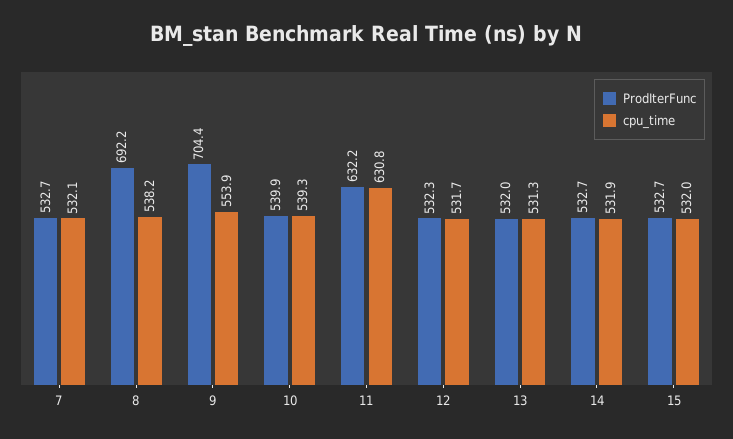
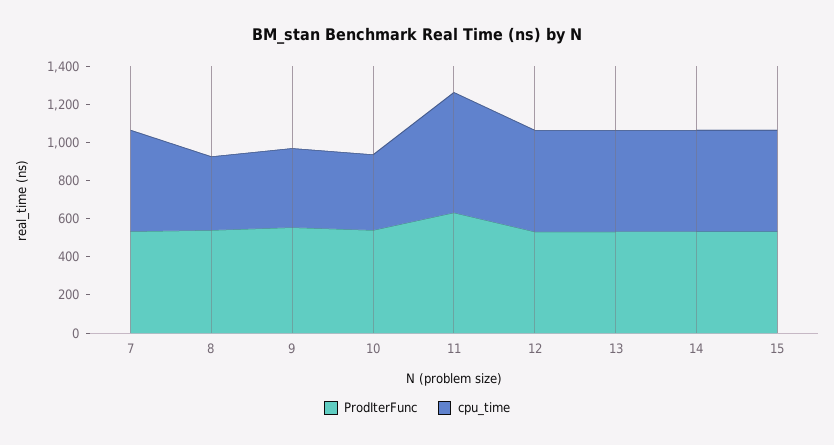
  {
    "ProdIterFunc": {
      "7": 532.7,
-     "8": 692.2,
+     "8": 550,
-     "9": 704.4,
+     "9": 550,
      "10": 539.9,
      "11": 632.2,
      "12": 532.3,
      "13": 532,
      "14": 532.7,
      "15": 532.7
    },
    "cpu_time": {
      "7": 532.1,
-     "8": 538.2,
+     "8": 400,
-     "9": 553.9,
+     "9": 400,
-     "10": 539.3,
+     "10": 400,
      "11": 630.8,
      "12": 531.7,
      "13": 531.3,
      "14": 531.9,
      "15": 532
    }
  }

